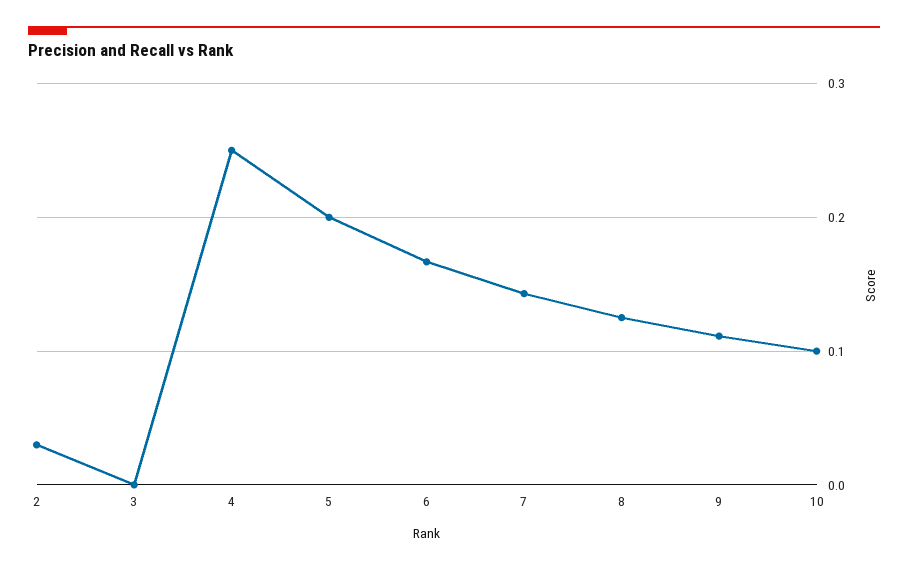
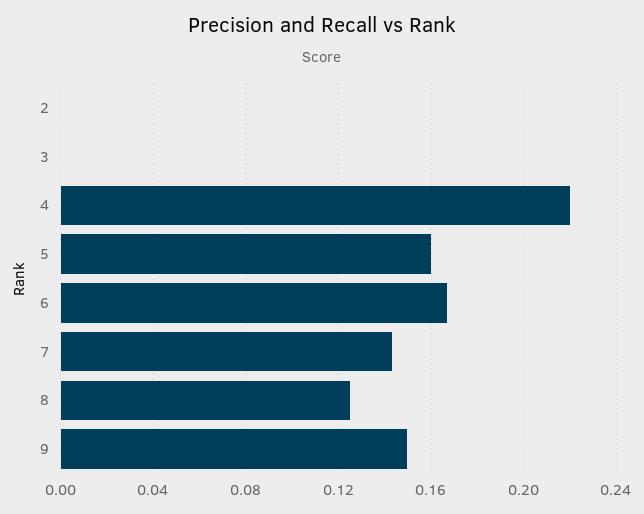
  {
-   "2": 0.03,
+   "2": 0,
    "3": 0,
-   "4": 0.25,
+   "4": 0.22,
-   "5": 0.2,
+   "5": 0.16,
    "6": 0.165,
    "7": 0.145,
    "8": 0.125,
-   "9": 0.11,
+   "9": 0.15
-   "10": 0.1
  }

